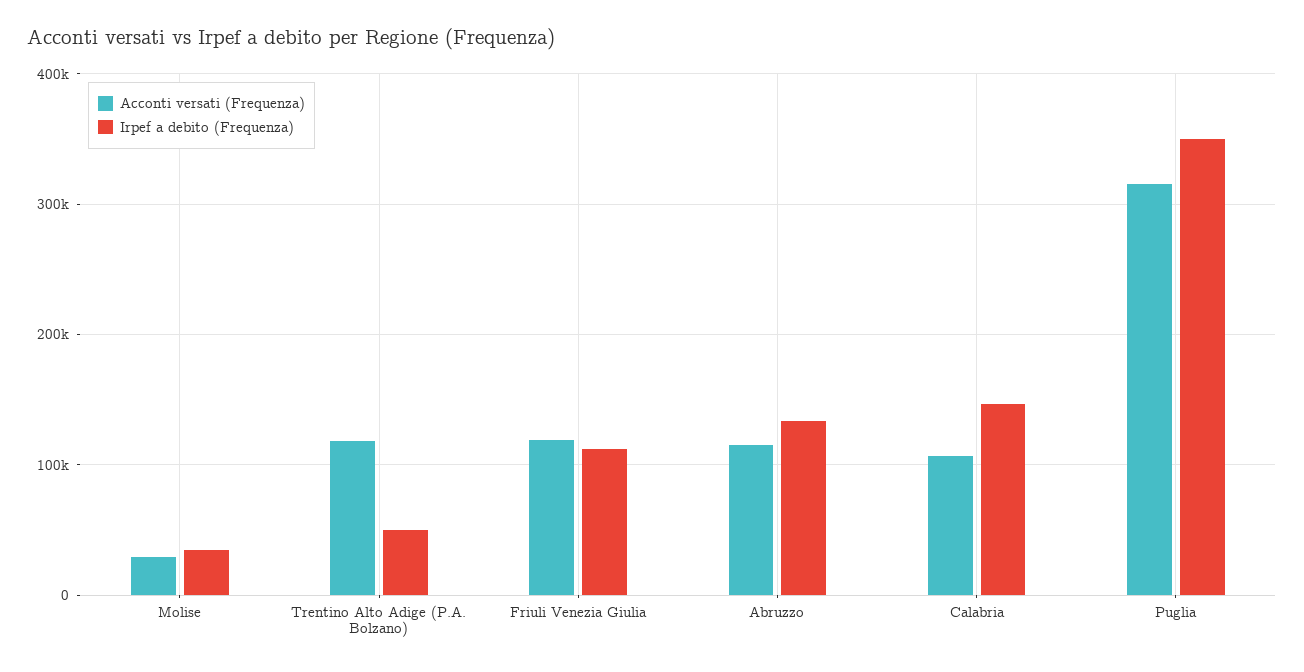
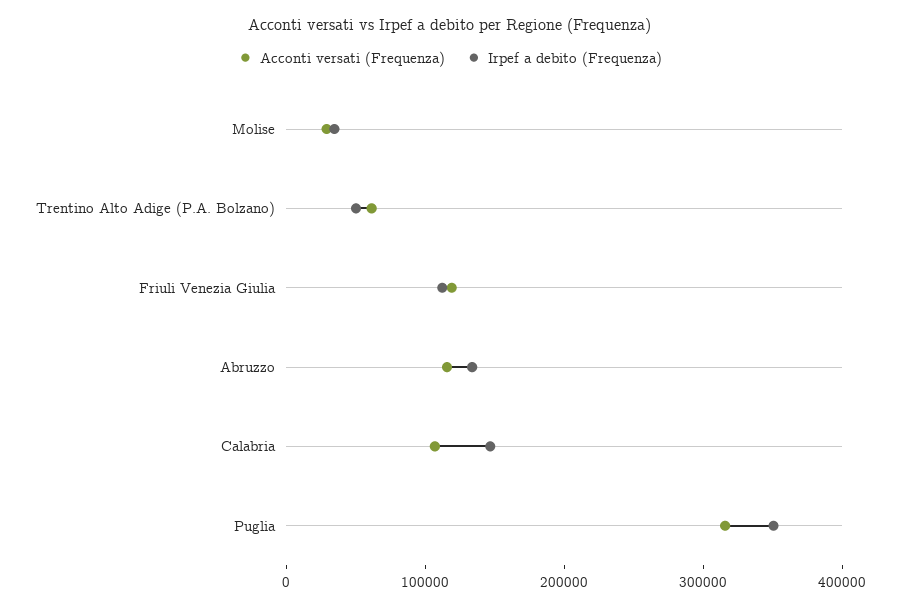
  {
    "Acconti versati (Frequenza)": {
      "Molise": 30000,
-     "Trentino Alto Adige (P.A. Bolzano)": 120000,
+     "Trentino Alto Adige (P.A. Bolzano)": 60000,
      "Friuli Venezia Giulia": 120000,
      "Abruzzo": 120000,
      "Calabria": 110000,
      "Puglia": 320000
    },
    "Irpef a debito (Frequenza)": {
      "Molise": 30000,
      "Trentino Alto Adige (P.A. Bolzano)": 50000,
      "Friuli Venezia Giulia": 110000,
      "Abruzzo": 130000,
      "Calabria": 150000,
      "Puglia": 350000
    }
  }

